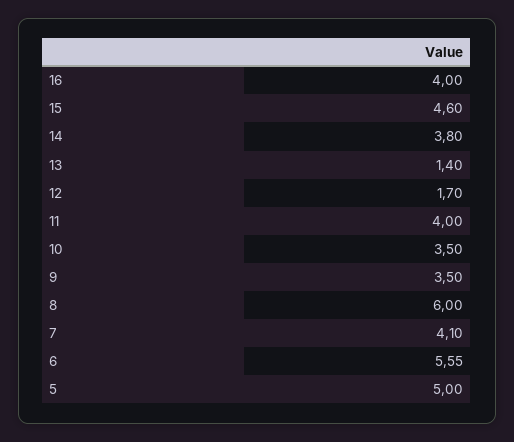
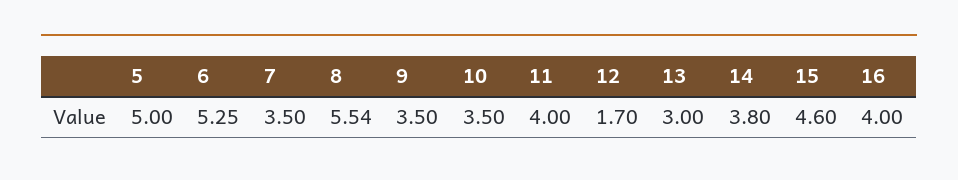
  {
    "16": 4,
    "15": 4.6,
    "14": 3.8,
-   "13": 1.4,
+   "13": 3,
    "12": 1.7,
    "11": 4,
    "10": 3.5,
    "9": 3.5,
-   "8": 6,
+   "8": 5.54,
-   "7": 4.1,
+   "7": 3.5,
-   "6": 5.55,
+   "6": 5.25,
    "5": 5
  }

